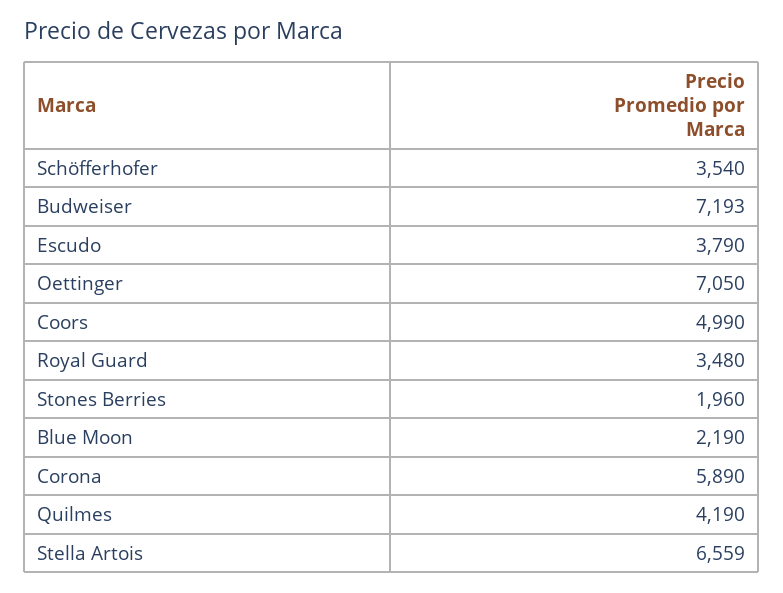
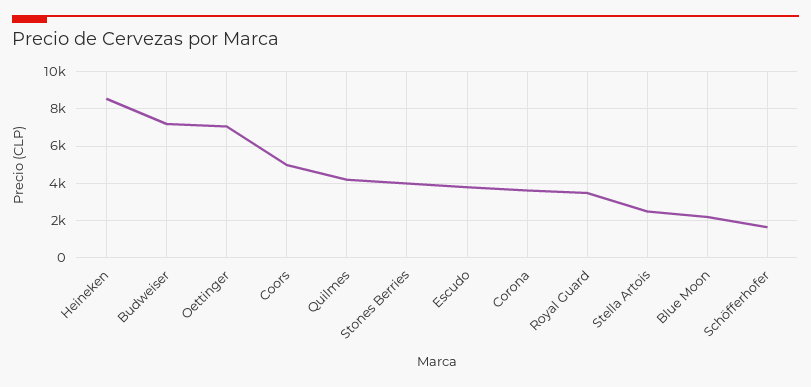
  {
-   "Schöfferhofer": 3540,
+   "Schöfferhofer": 1500,
    "Budweiser": 7193,
    "Escudo": 3790,
    "Oettinger": 7050,
    "Coors": 4990,
    "Royal Guard": 3480,
-   "Stones Berries": 1960,
+   "Stones Berries": 4000,
    "Blue Moon": 2190,
-   "Corona": 5890,
+   "Corona": 3500,
    "Quilmes": 4190,
-   "Stella Artois": 6559
+   "Stella Artois": 2500,
+   "Heineken": 8500
  }

